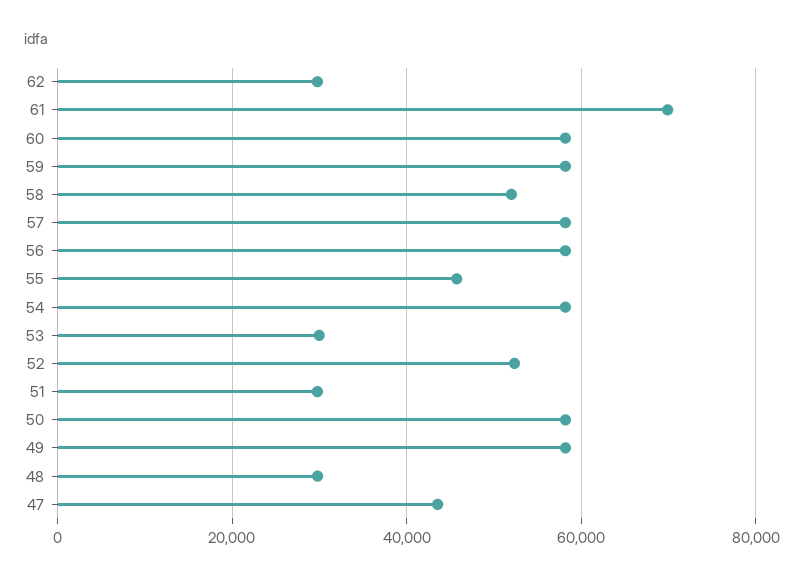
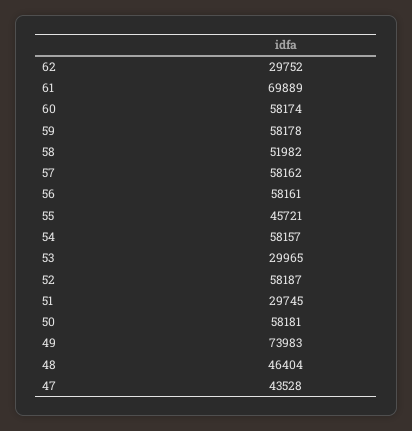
  {
    "62": 29752,
    "61": 69889,
    "60": 58174,
    "59": 58178,
    "58": 51982,
    "57": 58162,
    "56": 58161,
    "55": 45721,
    "54": 58157,
    "53": 29965,
-   "52": 52000,
+   "52": 58187,
    "51": 29745,
    "50": 58181,
-   "49": 58000,
+   "49": 73983,
-   "48": 30000,
+   "48": 46404,
    "47": 43528
  }

